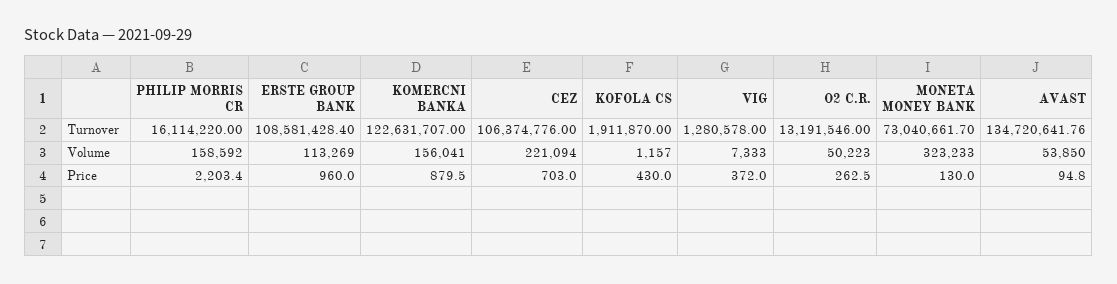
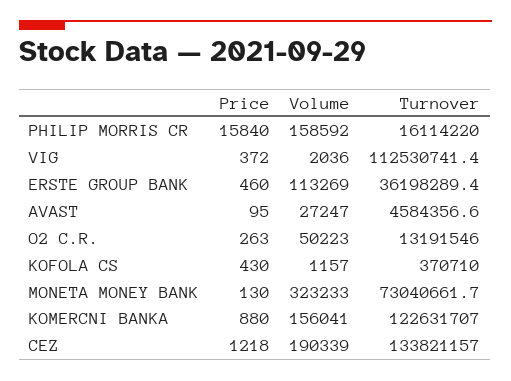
  {
    "PHILIP MORRIS CR": {
      "Turnover": 16114220,
      "Volume": 158592,
-     "Price": 2203.4
+     "Price": 15840
    },
    "ERSTE GROUP BANK": {
-     "Turnover": 108581428.4,
+     "Turnover": 36198289.4,
      "Volume": 113269,
-     "Price": 960
+     "Price": 460
    },
    "KOMERCNI BANKA": {
      "Turnover": 122631707,
      "Volume": 156041,
      "Price": 879.5
    },
    "CEZ": {
-     "Turnover": 106374776,
+     "Turnover": 133821157,
-     "Volume": 221094,
+     "Volume": 190339,
-     "Price": 703
+     "Price": 1218
    },
    "KOFOLA CS": {
-     "Turnover": 1911870,
+     "Turnover": 370710,
      "Volume": 1157,
      "Price": 430
    },
    "VIG": {
-     "Turnover": 1280578,
+     "Turnover": 112530741.4,
-     "Volume": 7333,
+     "Volume": 2036,
      "Price": 372
    },
    "O2 C.R.": {
      "Turnover": 13191546,
      "Volume": 50223,
      "Price": 262.5
    },
    "MONETA MONEY BANK": {
      "Turnover": 73040661.7,
      "Volume": 323233,
      "Price": 130
    },
    "AVAST": {
-     "Turnover": 134720641.76,
+     "Turnover": 4584356.6,
-     "Volume": 53850,
+     "Volume": 27247,
      "Price": 94.8
    }
  }

